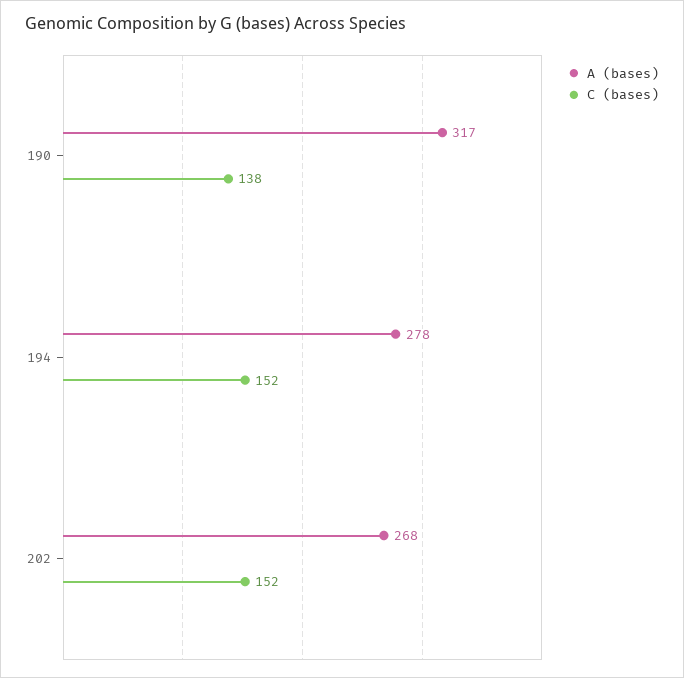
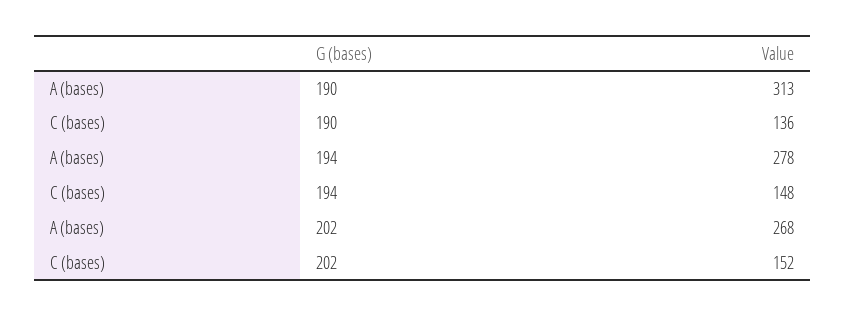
  {
    "A (bases)": {
-     "190": 317,
+     "190": 313,
      "194": 278,
      "202": 268
    },
    "C (bases)": {
-     "190": 138,
+     "190": 136,
-     "194": 152,
+     "194": 148,
      "202": 152
    }
  }

